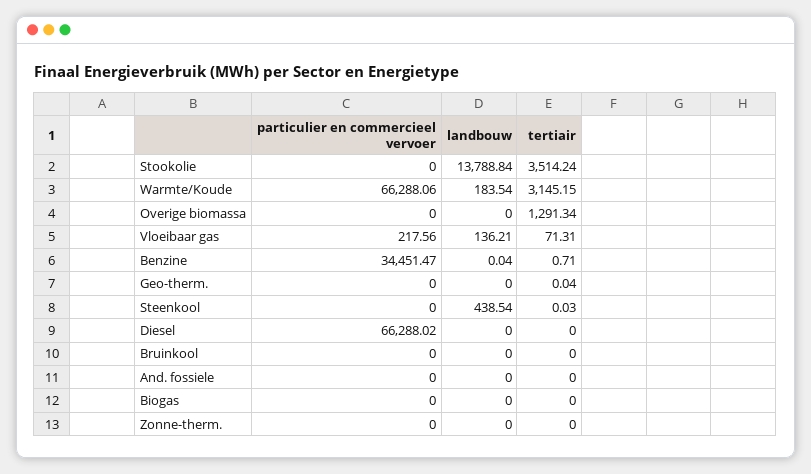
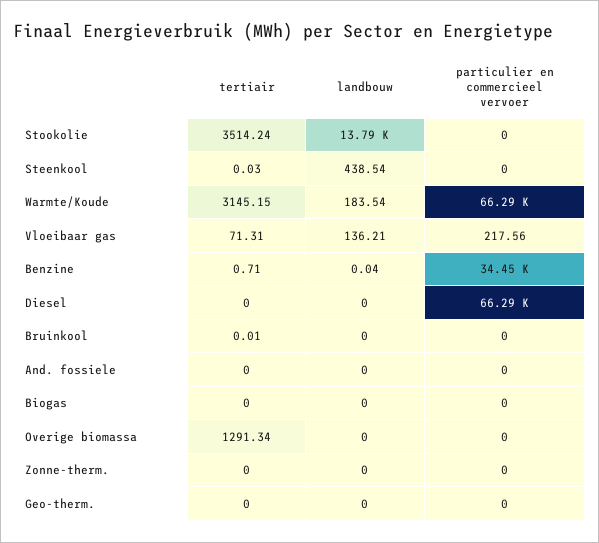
  {
    "particulier en commercieel vervoer": {
      "Stookolie": 0,
      "Warmte/Koude": 66288.06,
      "Overige biomassa": 0,
      "Vloeibaar gas": 217.56,
      "Benzine": 34451.47,
      "Geo-therm.": 0,
      "Steenkool": 0,
      "Diesel": 66288.02,
      "Bruinkool": 0,
      "And. fossiele": 0,
      "Biogas": 0,
      "Zonne-therm.": 0
    },
    "landbouw": {
      "Stookolie": 13788.84,
      "Warmte/Koude": 183.54,
      "Overige biomassa": 0,
      "Vloeibaar gas": 136.21,
      "Benzine": 0.04,
      "Geo-therm.": 0,
      "Steenkool": 438.54,
      "Diesel": 0,
      "Bruinkool": 0,
      "And. fossiele": 0,
      "Biogas": 0,
      "Zonne-therm.": 0
    },
    "tertiair": {
      "Stookolie": 3514.24,
      "Warmte/Koude": 3145.15,
      "Overige biomassa": 1291.34,
      "Vloeibaar gas": 71.31,
      "Benzine": 0.71,
-     "Geo-therm.": 0.04,
+     "Geo-therm.": 0,
      "Steenkool": 0.03,
      "Diesel": 0,
-     "Bruinkool": 0,
+     "Bruinkool": 0.01,
      "And. fossiele": 0,
      "Biogas": 0,
      "Zonne-therm.": 0
    }
  }

